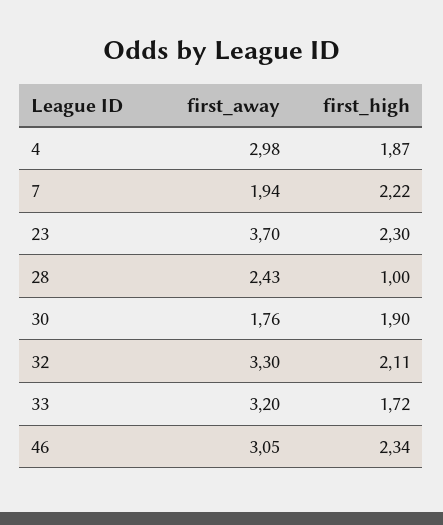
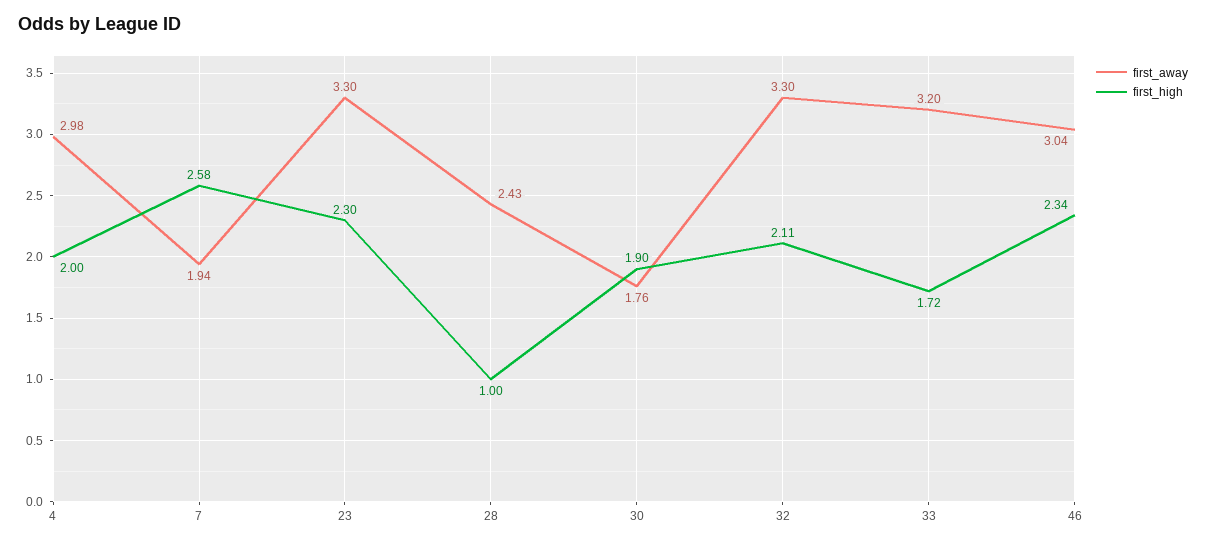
  {
    "first_away": {
      "4": 2.98,
      "7": 1.94,
-     "23": 3.7,
+     "23": 3.3,
      "28": 2.43,
      "30": 1.76,
      "32": 3.3,
      "33": 3.2,
-     "46": 3.05
+     "46": 3.04
    },
    "first_high": {
-     "4": 1.87,
+     "4": 2,
-     "7": 2.22,
+     "7": 2.58,
      "23": 2.3,
      "28": 1,
      "30": 1.9,
      "32": 2.11,
      "33": 1.72,
      "46": 2.34
    }
  }

